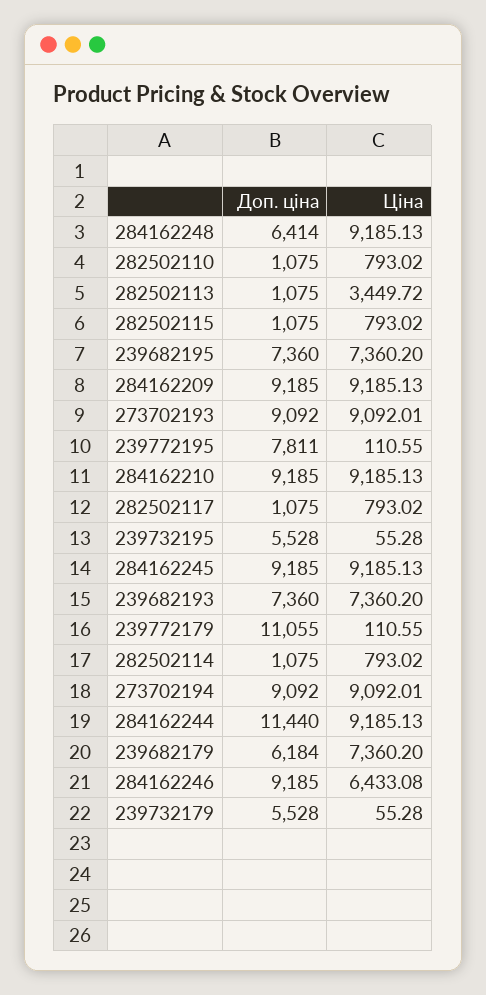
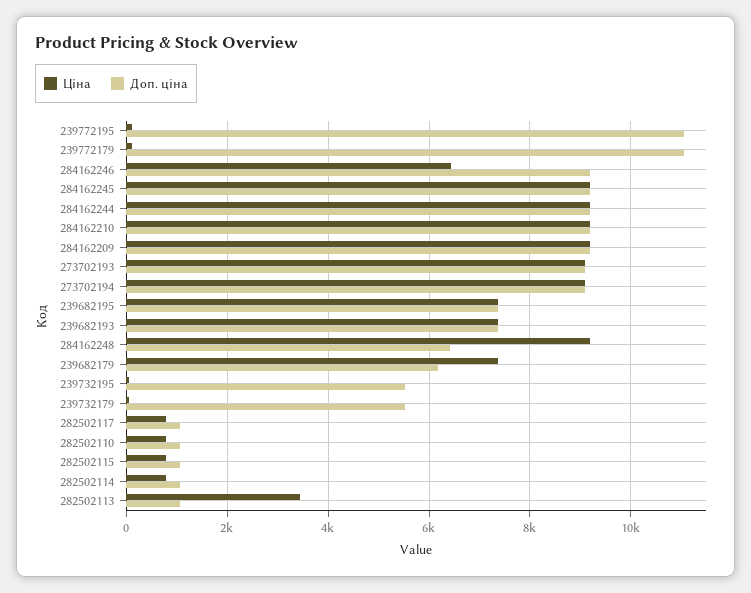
  {
    "Доп. ціна": {
      "284162248": 6414,
      "282502110": 1075,
      "282502113": 1075,
      "282502115": 1075,
      "239682195": 7360,
      "284162209": 9185,
      "273702193": 9092,
-     "239772195": 7811,
+     "239772195": 11000,
      "284162210": 9185,
      "282502117": 1075,
      "239732195": 5528,
      "284162245": 9185,
      "239682193": 7360,
      "239772179": 11055,
      "282502114": 1075,
      "273702194": 9092,
-     "284162244": 11440,
+     "284162244": 9200,
      "239682179": 6184,
      "284162246": 9185,
      "239732179": 5528
    },
    "Ціна": {
      "284162248": 9185.13,
      "282502110": 793.02,
      "282502113": 3449.72,
      "282502115": 793.02,
      "239682195": 7360.2,
      "284162209": 9185.13,
      "273702193": 9092.01,
      "239772195": 110.55,
      "284162210": 9185.13,
      "282502117": 793.02,
      "239732195": 55.28,
      "284162245": 9185.13,
      "239682193": 7360.2,
      "239772179": 110.55,
      "282502114": 793.02,
      "273702194": 9092.01,
      "284162244": 9185.13,
      "239682179": 7360.2,
      "284162246": 6433.08,
      "239732179": 55.28
    }
  }

